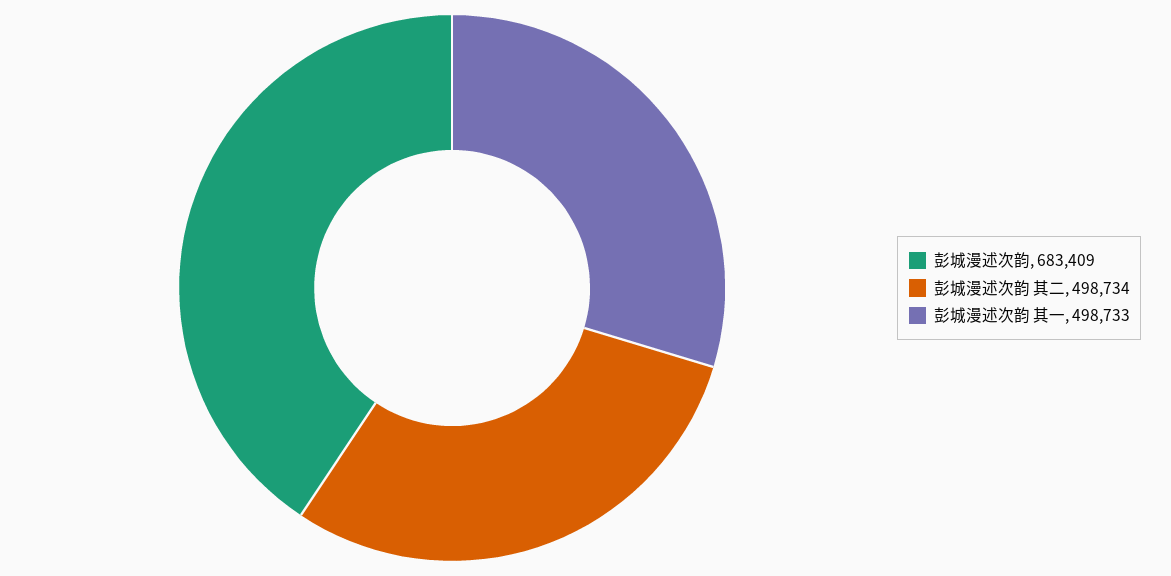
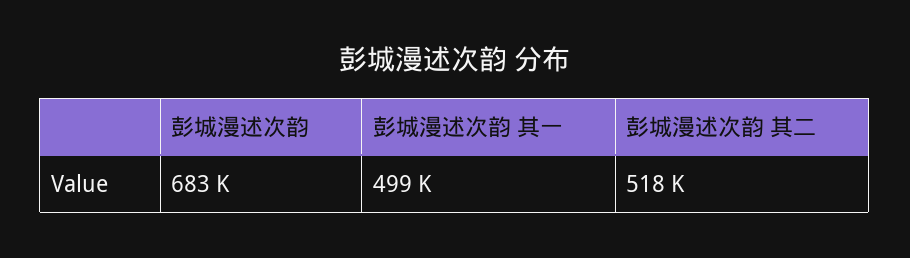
  {
    "彭城漫述次韵": 683409,
-   "彭城漫述次韵 其二": 498734,
+   "彭城漫述次韵 其二": 518000,
    "彭城漫述次韵 其一": 498733
  }

